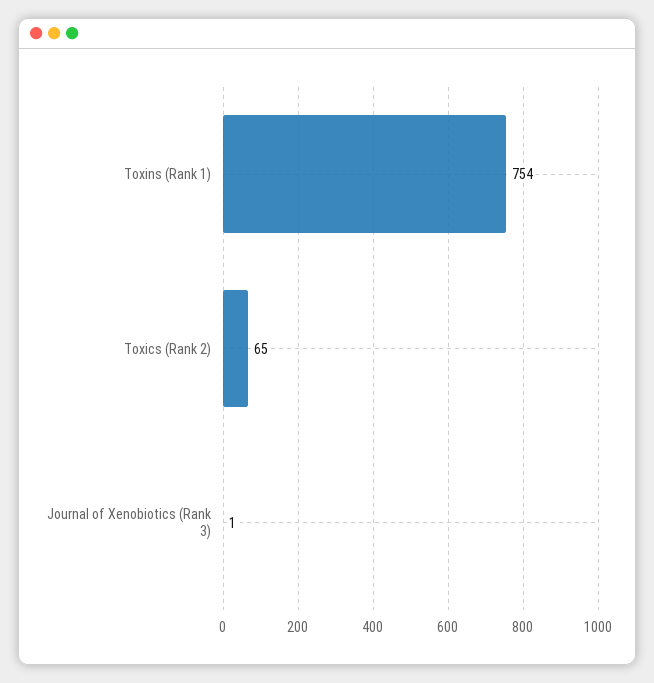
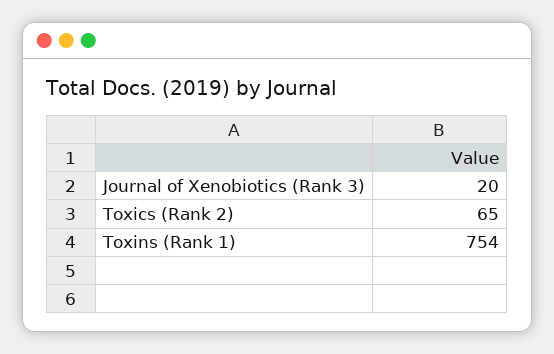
  {
    "Toxins (Rank 1)": 754,
    "Toxics (Rank 2)": 65,
-   "Journal of Xenobiotics (Rank 3)": 1
+   "Journal of Xenobiotics (Rank 3)": 20
  }

